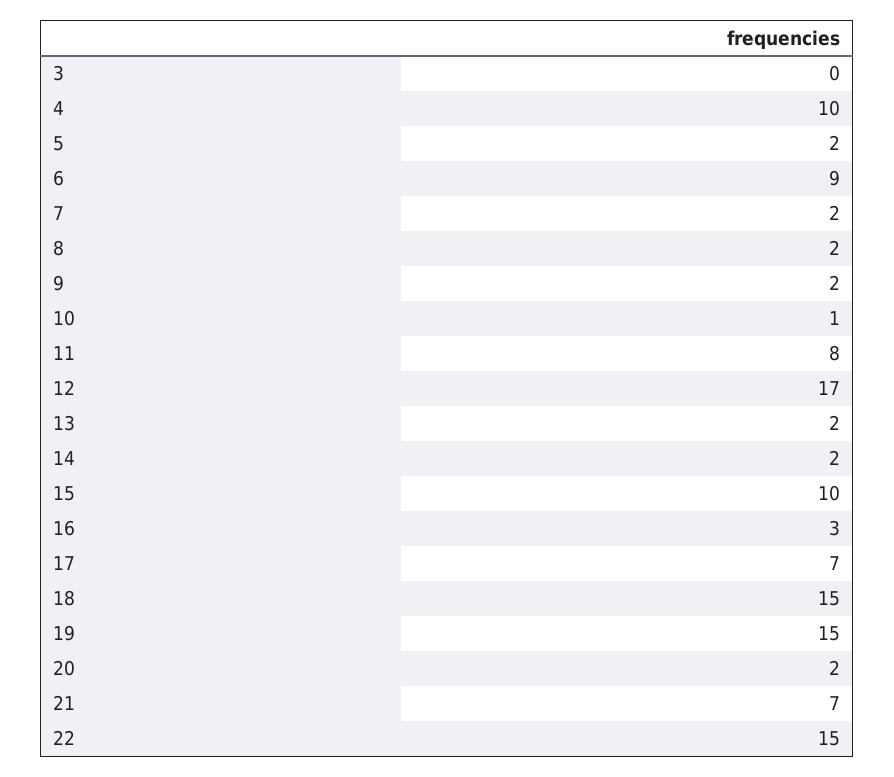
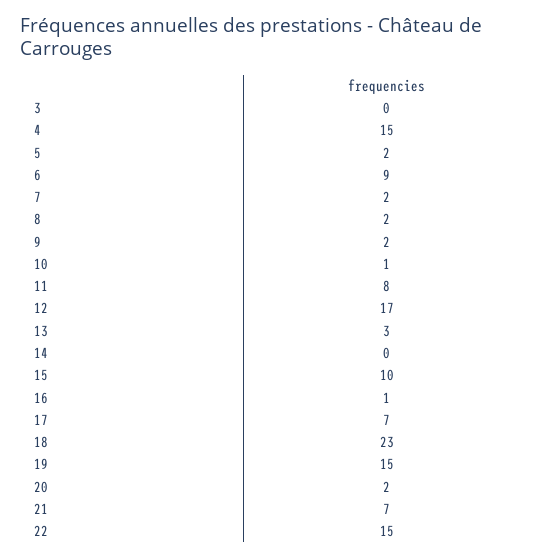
  {
    "3": 0,
-   "4": 10,
+   "4": 15,
    "5": 2,
    "6": 9,
    "7": 2,
    "8": 2,
    "9": 2,
    "10": 1,
    "11": 8,
    "12": 17,
-   "13": 2,
+   "13": 3,
-   "14": 2,
+   "14": 0,
    "15": 10,
-   "16": 3,
+   "16": 1,
    "17": 7,
-   "18": 15,
+   "18": 23,
    "19": 15,
    "20": 2,
    "21": 7,
    "22": 15
  }

